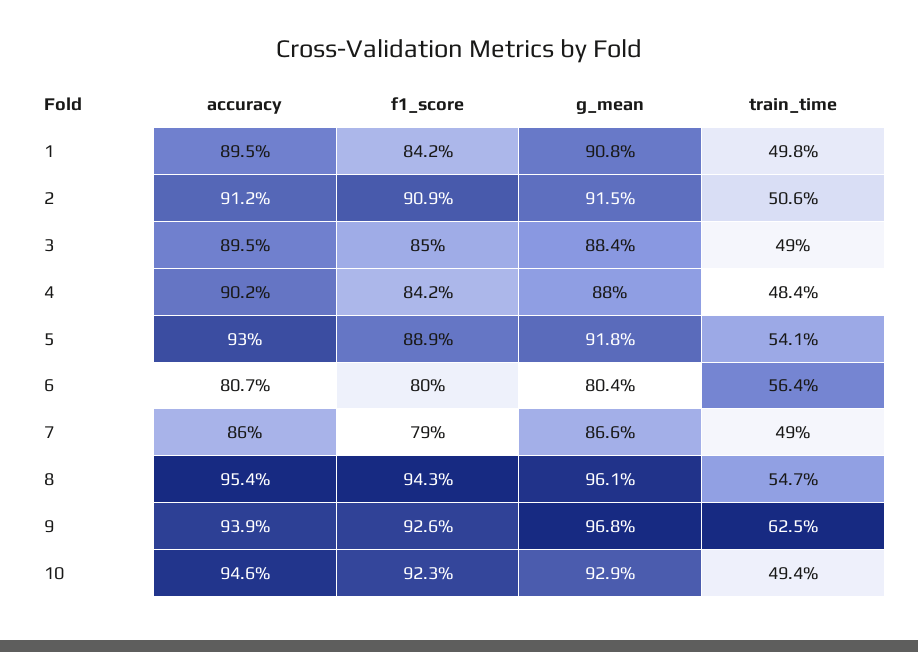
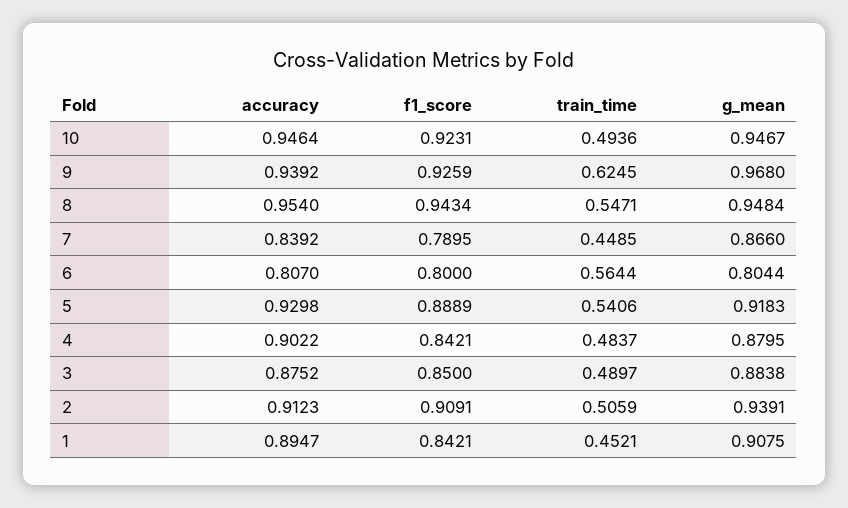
  {
    "accuracy": {
      "1": 0.8947,
      "2": 0.9123,
-     "3": 0.895,
+     "3": 0.8752,
      "4": 0.9022,
      "5": 0.9298,
      "6": 0.807,
-     "7": 0.86,
+     "7": 0.8392,
      "8": 0.954,
      "9": 0.9392,
      "10": 0.9464
    },
    "f1_score": {
      "1": 0.8421,
      "2": 0.9091,
      "3": 0.85,
      "4": 0.8421,
      "5": 0.8889,
      "6": 0.8,
      "7": 0.7895,
      "8": 0.9434,
      "9": 0.9259,
      "10": 0.9231
    },
    "g_mean": {
      "1": 0.9075,
-     "2": 0.915,
+     "2": 0.9391,
      "3": 0.8838,
      "4": 0.8795,
      "5": 0.9183,
      "6": 0.8044,
      "7": 0.866,
-     "8": 0.961,
+     "8": 0.9484,
      "9": 0.968,
-     "10": 0.929
+     "10": 0.9467
    },
    "train_time": {
-     "1": 0.498,
+     "1": 0.4521,
      "2": 0.5059,
      "3": 0.4897,
      "4": 0.4837,
      "5": 0.5406,
      "6": 0.5644,
-     "7": 0.49,
+     "7": 0.4485,
      "8": 0.5471,
      "9": 0.6245,
      "10": 0.4936
    }
  }

